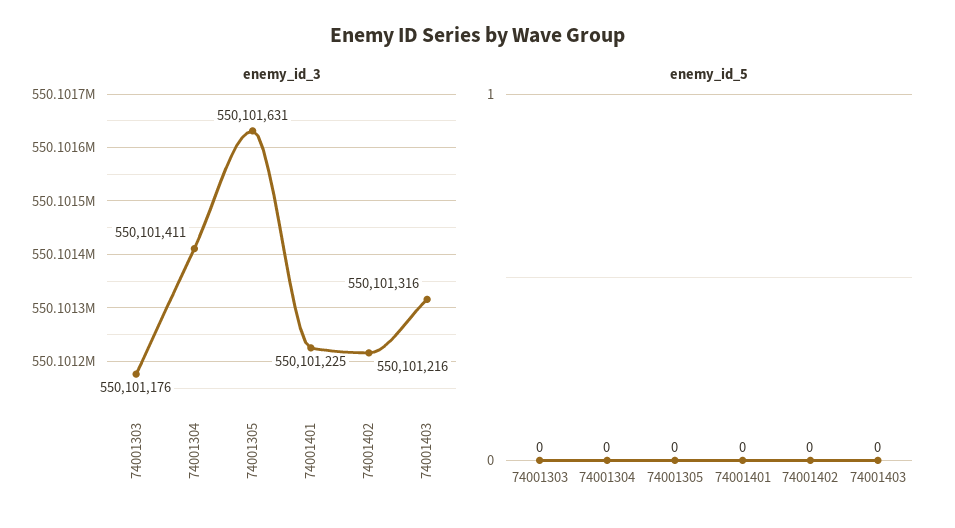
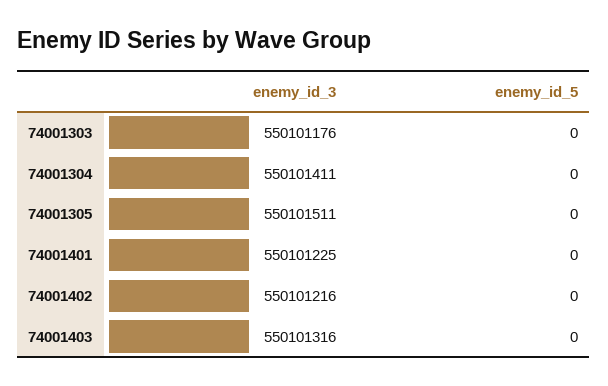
  {
    "enemy_id_3": {
      "74001303": 550101176,
      "74001304": 550101411,
-     "74001305": 550101631,
+     "74001305": 550101511,
      "74001401": 550101225,
      "74001402": 550101216,
      "74001403": 550101316
    },
    "enemy_id_5": {
      "74001303": 0,
      "74001304": 0,
      "74001305": 0,
      "74001401": 0,
      "74001402": 0,
      "74001403": 0
    }
  }

